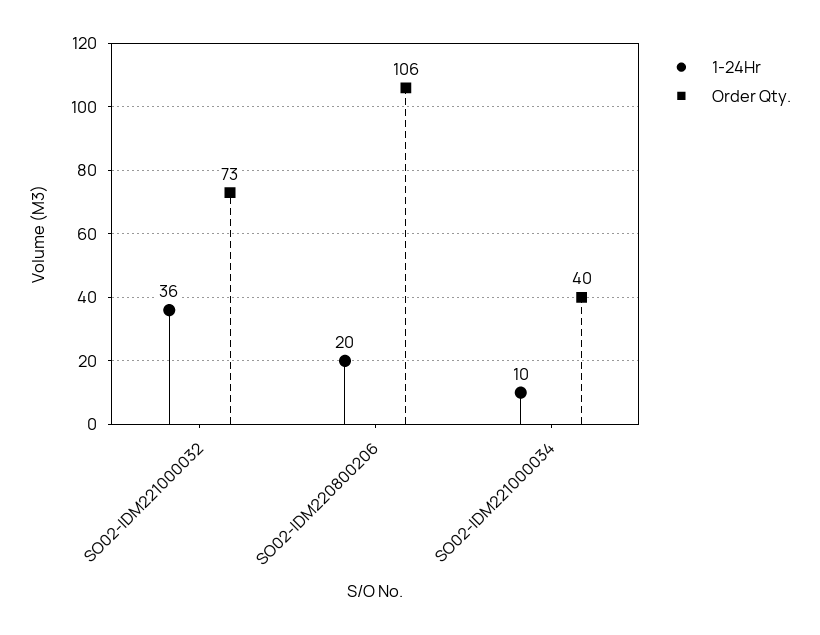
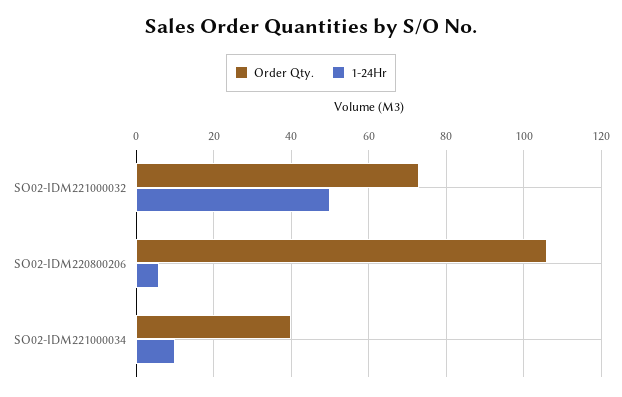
  {
    "1-24Hr": {
-     "SO02-IDM221000032": 36,
+     "SO02-IDM221000032": 50,
-     "SO02-IDM220800206": 20,
+     "SO02-IDM220800206": 5,
      "SO02-IDM221000034": 10
    },
    "Order Qty.": {
      "SO02-IDM221000032": 73,
      "SO02-IDM220800206": 106,
      "SO02-IDM221000034": 40
    }
  }

